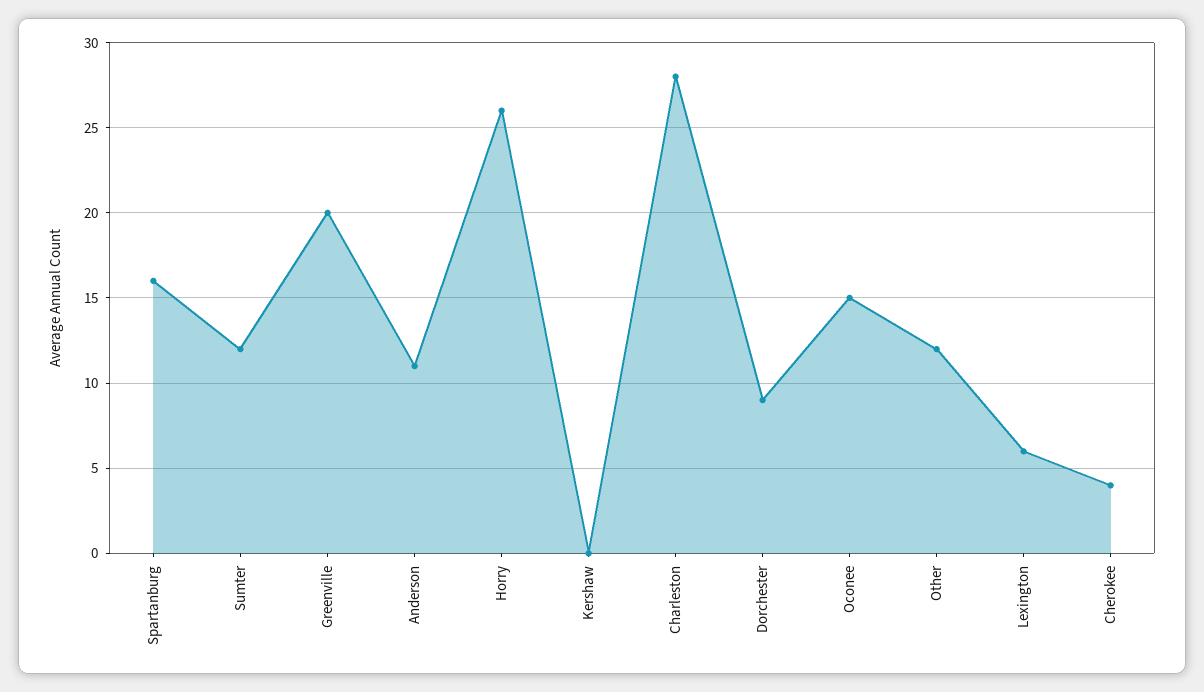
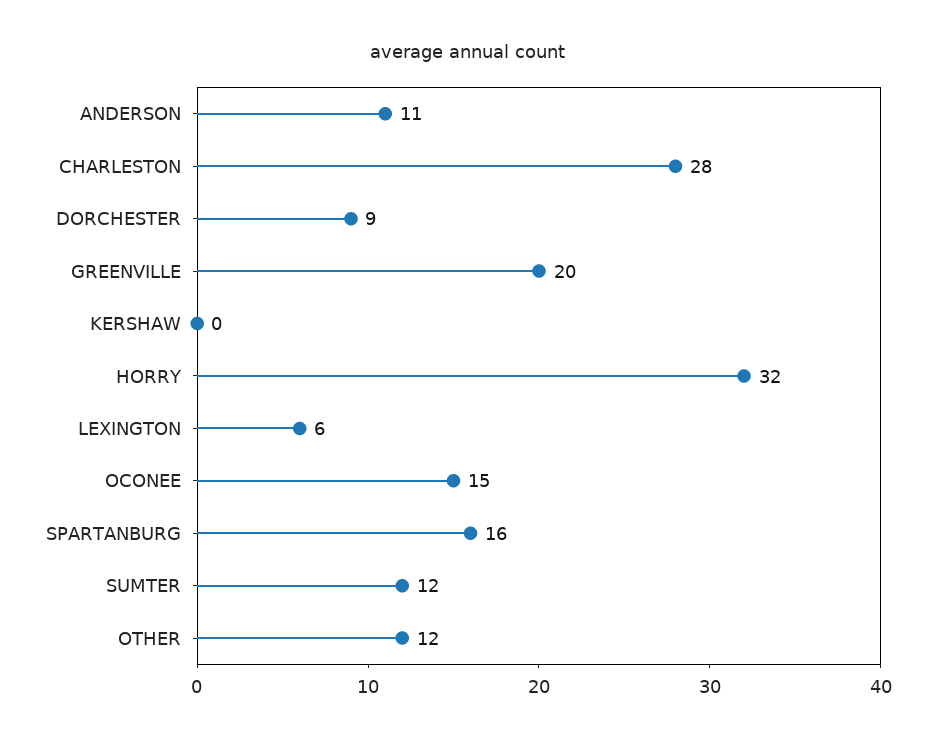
  {
    "Spartanburg": 16,
    "Sumter": 12,
    "Greenville": 20,
    "Anderson": 11,
-   "Horry": 26,
+   "Horry": 32,
    "Kershaw": 0,
    "Charleston": 28,
    "Dorchester": 9,
    "Oconee": 15,
    "Other": 12,
-   "Lexington": 6,
+   "Lexington": 6
-   "Cherokee": 4
  }

